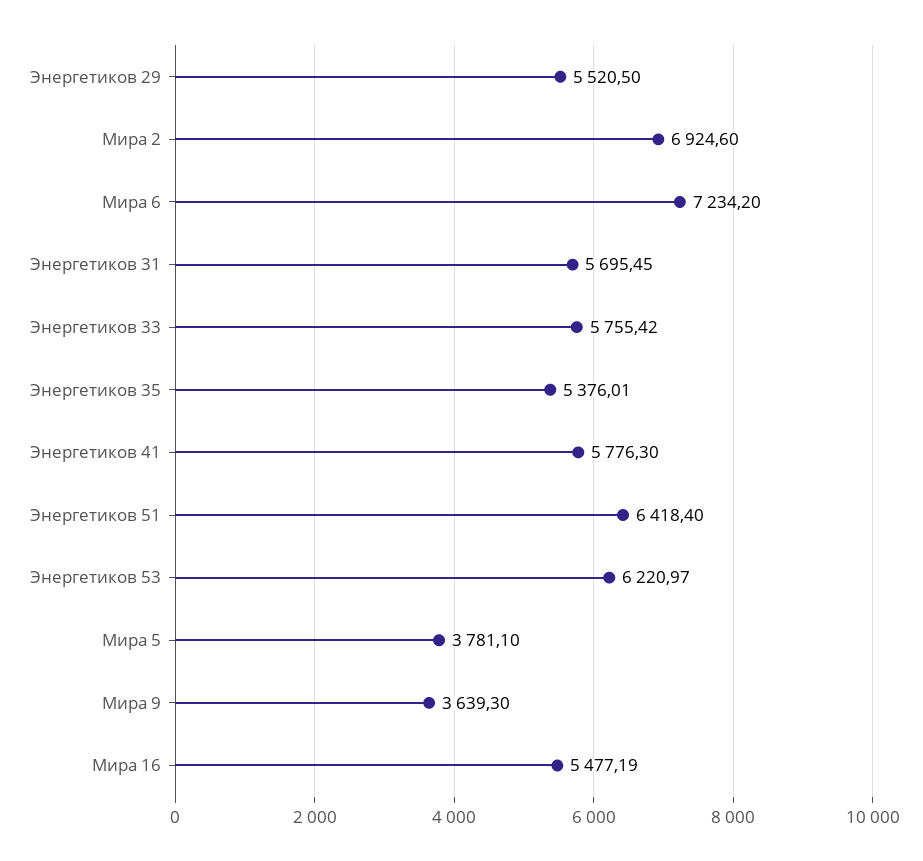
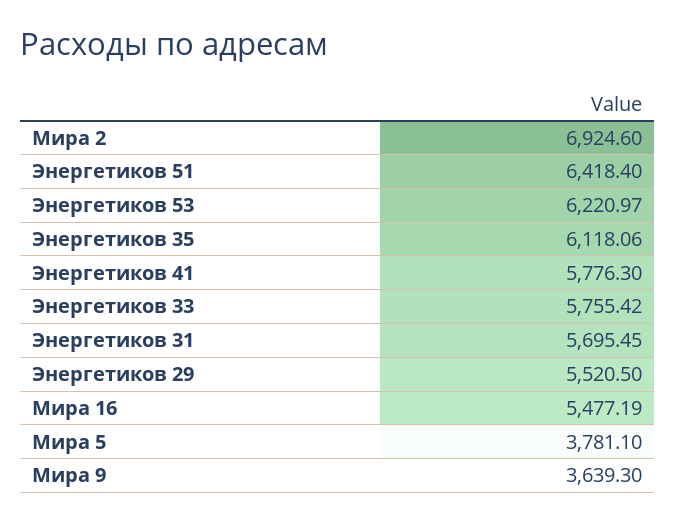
  {
    "Энергетиков 29": 5520.5,
    "Мира 2": 6924.6,
-   "Мира 6": 7234.2,
    "Энергетиков 31": 5695.45,
    "Энергетиков 33": 5755.42,
-   "Энергетиков 35": 5376.01,
+   "Энергетиков 35": 6118.06,
    "Энергетиков 41": 5776.3,
    "Энергетиков 51": 6418.4,
    "Энергетиков 53": 6220.97,
    "Мира 5": 3781.1,
    "Мира 9": 3639.3,
    "Мира 16": 5477.19
  }

